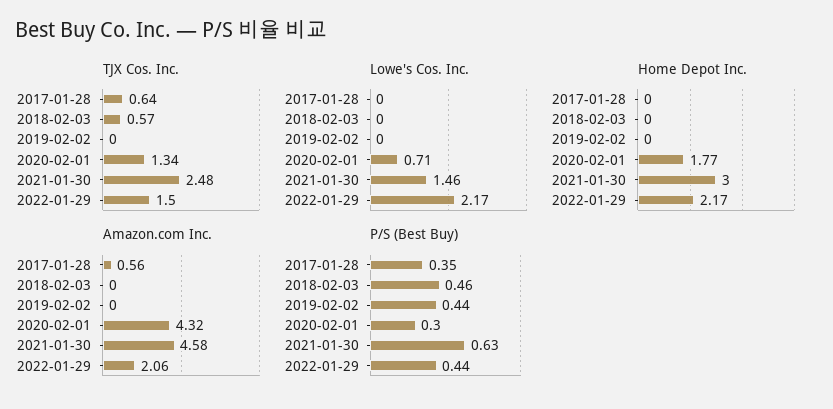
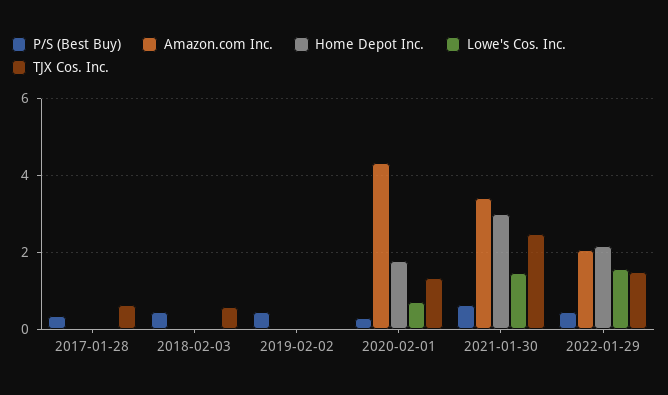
  {
    "TJX Cos. Inc.": {
      "2017-01-28": 0.64,
      "2018-02-03": 0.57,
      "2019-02-02": 0,
      "2020-02-01": 1.34,
      "2021-01-30": 2.48,
      "2022-01-29": 1.5
    },
    "Lowe's Cos. Inc.": {
      "2017-01-28": 0,
      "2018-02-03": 0,
      "2019-02-02": 0,
      "2020-02-01": 0.71,
      "2021-01-30": 1.46,
-     "2022-01-29": 2.17
+     "2022-01-29": 1.6
    },
    "Home Depot Inc.": {
      "2017-01-28": 0,
      "2018-02-03": 0,
      "2019-02-02": 0,
      "2020-02-01": 1.77,
      "2021-01-30": 3,
      "2022-01-29": 2.17
    },
    "Amazon.com Inc.": {
-     "2017-01-28": 0.56,
+     "2017-01-28": 0,
      "2018-02-03": 0,
      "2019-02-02": 0,
      "2020-02-01": 4.32,
-     "2021-01-30": 4.58,
+     "2021-01-30": 3.4,
      "2022-01-29": 2.06
    },
    "P/S (Best Buy)": {
      "2017-01-28": 0.35,
      "2018-02-03": 0.46,
      "2019-02-02": 0.44,
      "2020-02-01": 0.3,
      "2021-01-30": 0.63,
      "2022-01-29": 0.44
    }
  }

